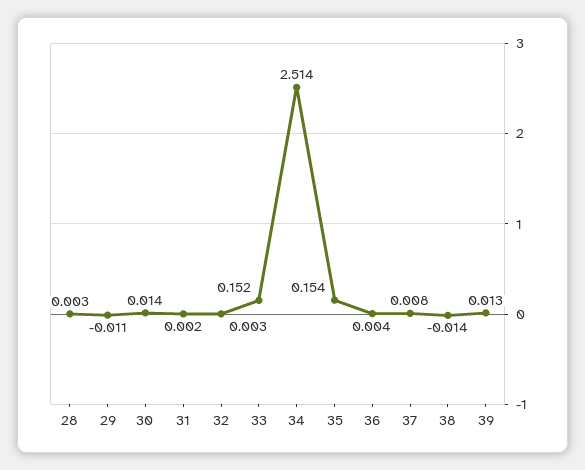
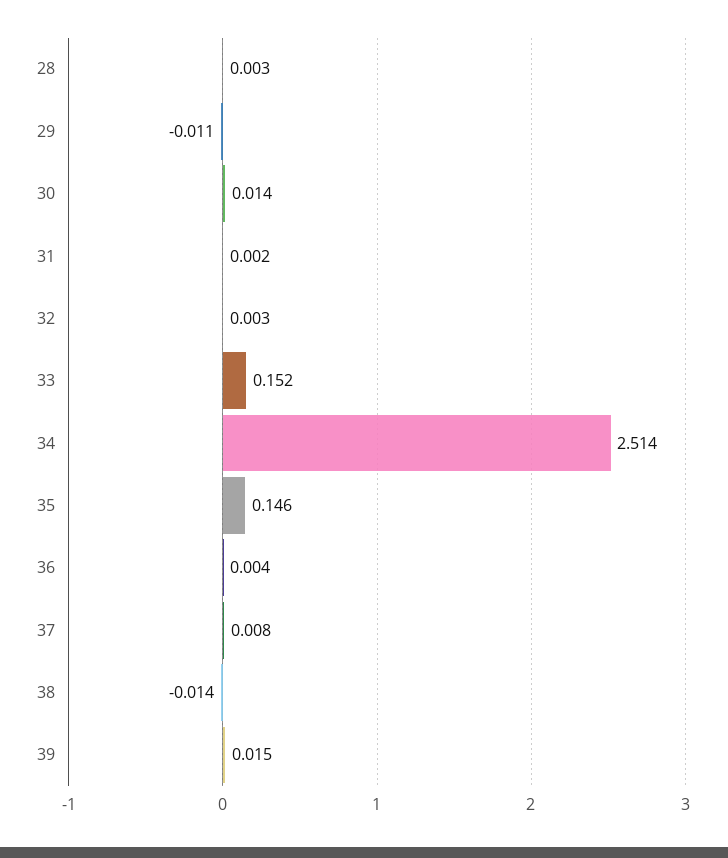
  {
    "28": 0.003,
    "29": -0.011,
    "30": 0.014,
    "31": 0.002,
    "32": 0.003,
    "33": 0.152,
    "34": 2.514,
-   "35": 0.154,
+   "35": 0.146,
    "36": 0.004,
    "37": 0.008,
    "38": -0.014,
-   "39": 0.013
+   "39": 0.015
  }

